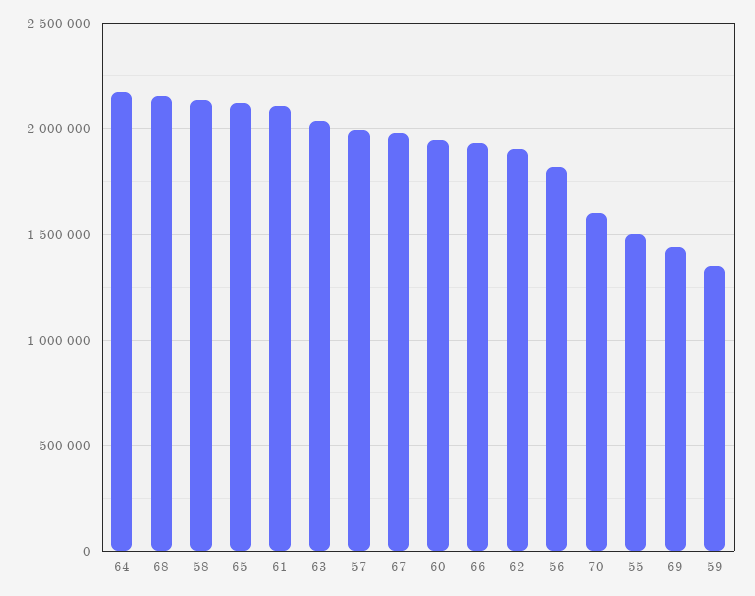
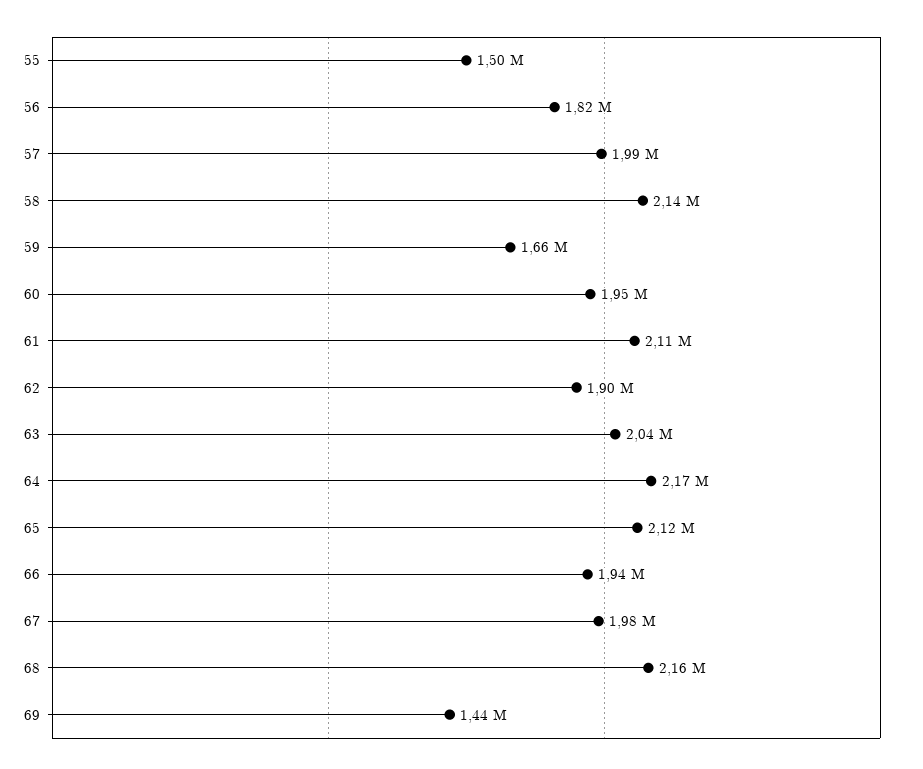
  {
    "64": 2170000,
    "68": 2160000,
    "58": 2140000,
    "65": 2120000,
    "61": 2110000,
    "63": 2040000,
    "57": 1990000,
    "67": 1980000,
    "60": 1950000,
    "66": 1940000,
    "62": 1900000,
    "56": 1820000,
-   "70": 1600000,
    "55": 1500000,
    "69": 1440000,
-   "59": 1350000
+   "59": 1660000
  }

